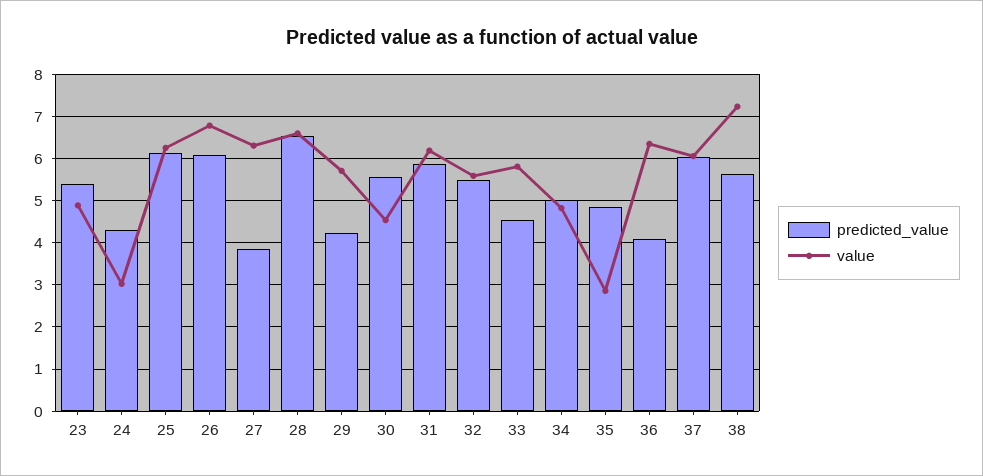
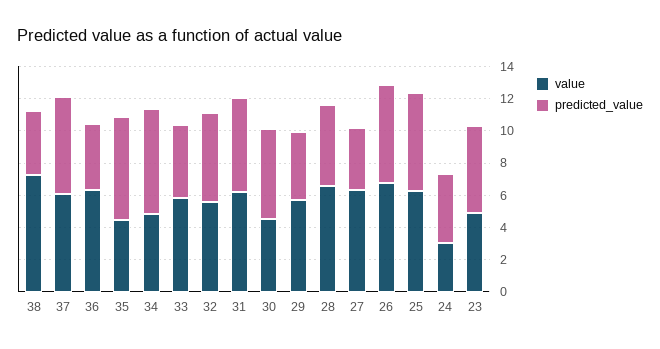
  {
    "predicted_value": {
      "23": 5.4,
      "24": 4.4,
      "25": 6.2,
      "26": 6,
      "27": 3.8,
-     "28": 6.6,
+     "28": 5,
      "29": 4.2,
      "30": 5.6,
      "31": 5.8,
      "32": 5.4,
      "33": 4.6,
-     "34": 5,
+     "34": 6.5,
-     "35": 4.8,
+     "35": 6.5,
      "36": 4,
      "37": 6,
-     "38": 5.6
+     "38": 4
    },
    "value": {
      "23": 4.8,
      "24": 3,
      "25": 6.2,
      "26": 6.8,
      "27": 6.4,
      "28": 6.6,
      "29": 5.8,
      "30": 4.6,
      "31": 6.2,
      "32": 5.6,
      "33": 5.8,
      "34": 4.8,
-     "35": 2.8,
+     "35": 4.5,
      "36": 6.4,
      "37": 6,
      "38": 7.2
    }
  }

